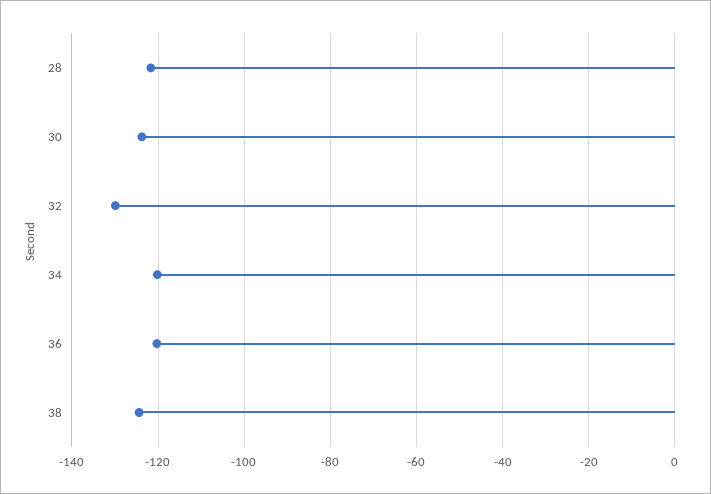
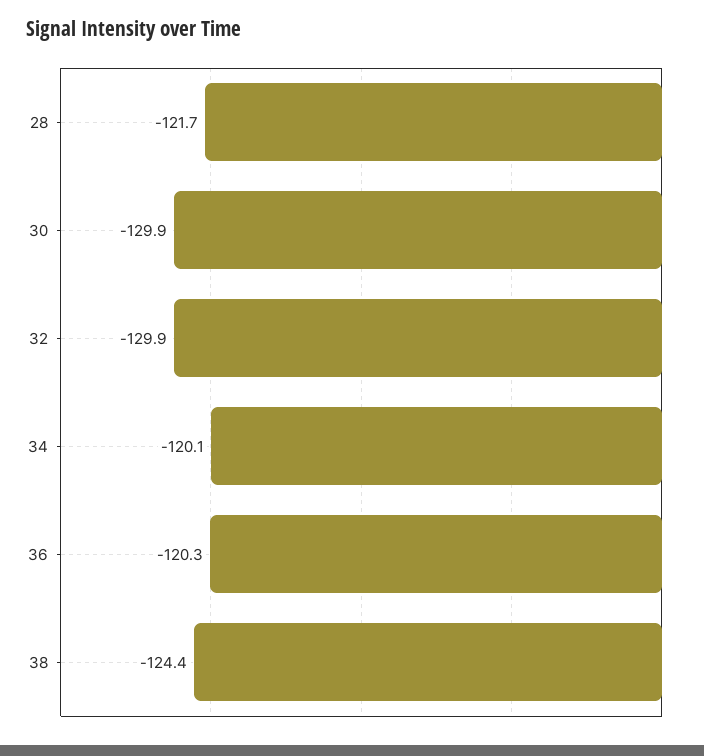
  {
    "28": -121.7,
-   "30": -124,
+   "30": -129.9,
    "32": -129.9,
    "34": -120.1,
    "36": -120.3,
    "38": -124.4
  }

